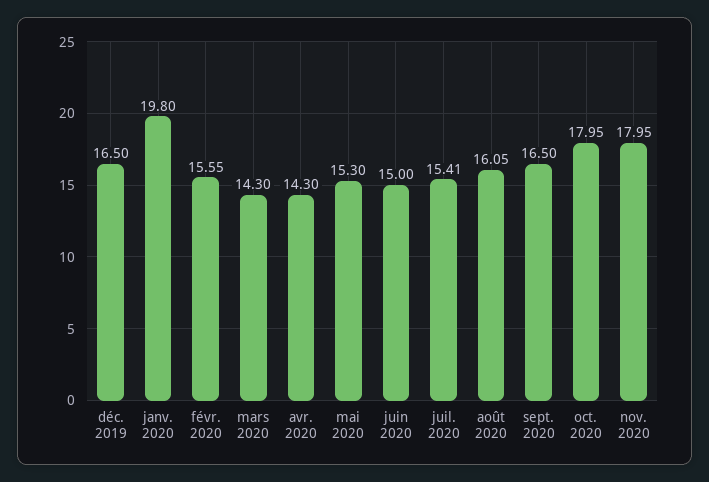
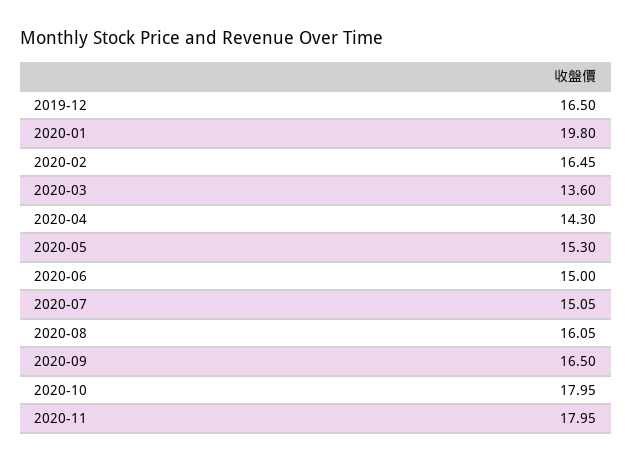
  {
    "déc. 2019": 16.5,
    "janv. 2020": 19.8,
-   "févr. 2020": 15.55,
+   "févr. 2020": 16.45,
-   "mars 2020": 14.3,
+   "mars 2020": 13.6,
    "avr. 2020": 14.3,
    "mai 2020": 15.3,
    "juin 2020": 15,
-   "juil. 2020": 15.41,
+   "juil. 2020": 15.05,
    "août 2020": 16.05,
    "sept. 2020": 16.5,
    "oct. 2020": 17.95,
    "nov. 2020": 17.95
  }

